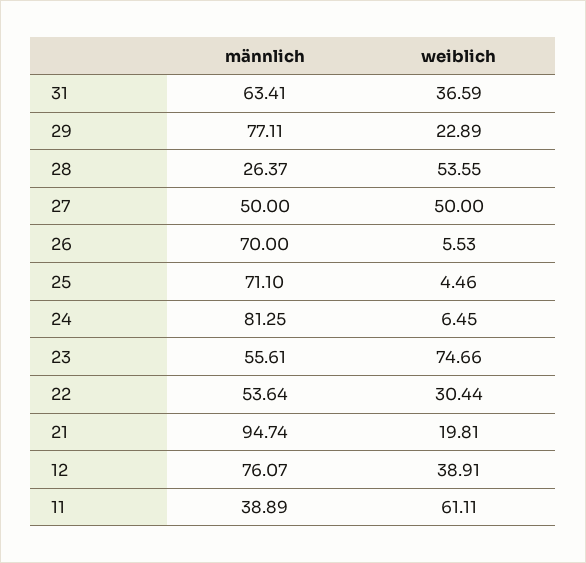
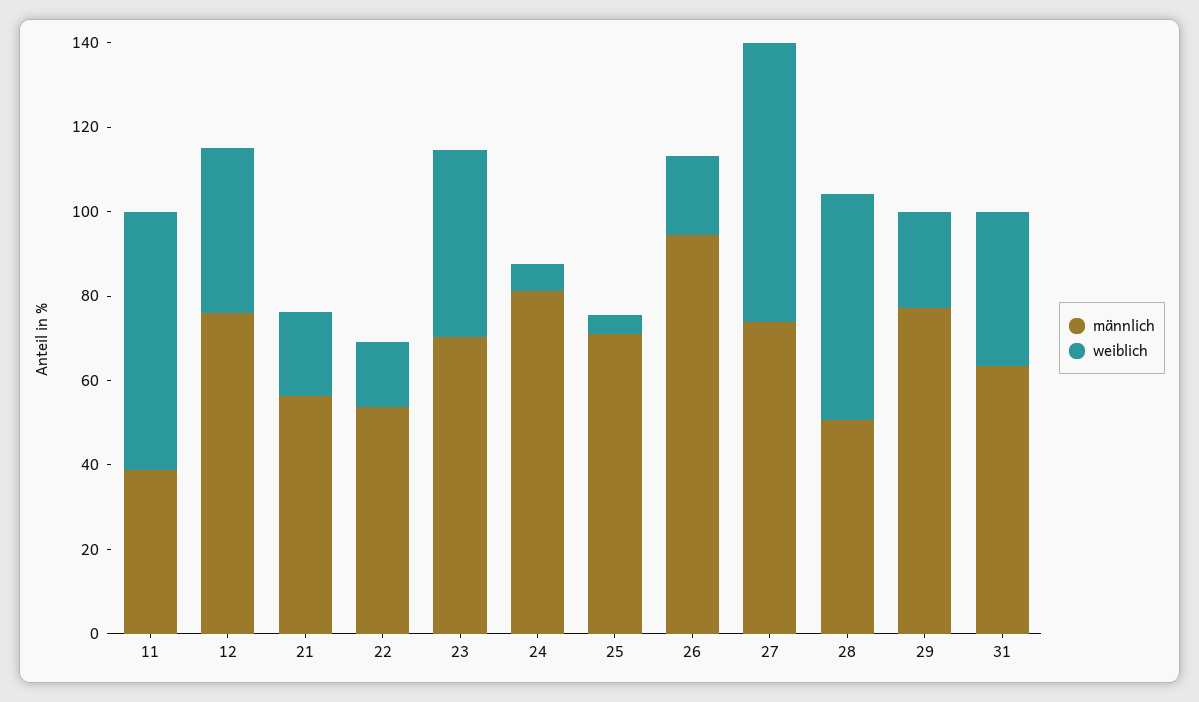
  {
    "männlich": {
      "31": 63.41,
      "29": 77.11,
-     "28": 26.37,
+     "28": 50,
-     "27": 50,
+     "27": 75,
-     "26": 70,
+     "26": 95,
      "25": 71.1,
      "24": 81.25,
-     "23": 55.61,
+     "23": 70,
      "22": 53.64,
-     "21": 94.74,
+     "21": 55,
      "12": 76.07,
      "11": 38.89
    },
    "weiblich": {
      "31": 36.59,
      "29": 22.89,
      "28": 53.55,
-     "27": 50,
+     "27": 65,
-     "26": 5.53,
+     "26": 20,
      "25": 4.46,
      "24": 6.45,
-     "23": 74.66,
+     "23": 45,
-     "22": 30.44,
+     "22": 15,
      "21": 19.81,
      "12": 38.91,
      "11": 61.11
    }
  }

